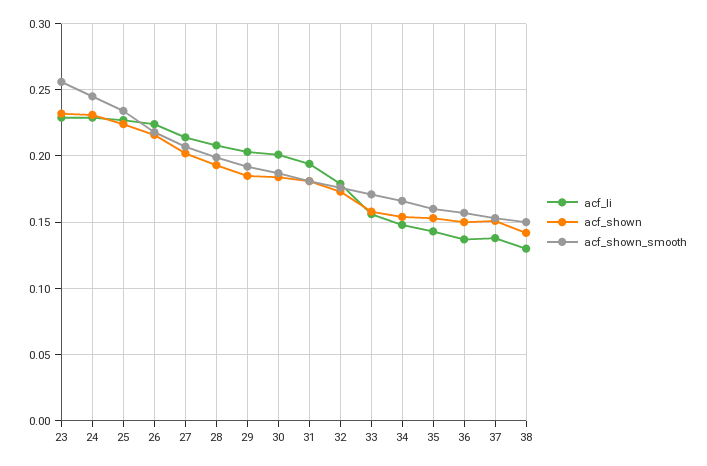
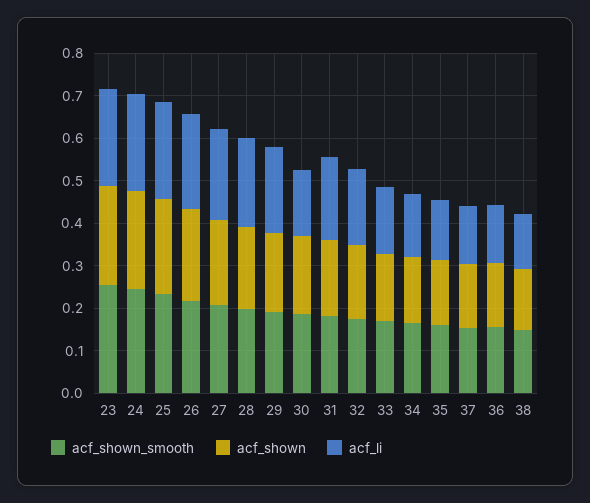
  {
    "acf_li": {
      "23": 0.23,
      "24": 0.23,
      "25": 0.225,
      "26": 0.225,
      "27": 0.215,
      "28": 0.21,
      "29": 0.205,
-     "30": 0.2,
+     "30": 0.16,
      "31": 0.195,
      "32": 0.18,
      "33": 0.155,
      "34": 0.15,
      "35": 0.145,
      "36": 0.135,
      "37": 0.14,
      "38": 0.13
    },
    "acf_shown": {
      "23": 0.23,
      "24": 0.23,
      "25": 0.225,
      "26": 0.215,
      "27": 0.2,
      "28": 0.195,
      "29": 0.185,
      "30": 0.185,
      "31": 0.18,
      "32": 0.175,
      "33": 0.16,
      "34": 0.155,
      "35": 0.155,
      "36": 0.15,
      "37": 0.15,
      "38": 0.14
    },
    "acf_shown_smooth": {
      "23": 0.255,
      "24": 0.245,
      "25": 0.235,
      "26": 0.22,
      "27": 0.205,
      "28": 0.2,
      "29": 0.19,
      "30": 0.185,
      "31": 0.18,
      "32": 0.175,
      "33": 0.17,
      "34": 0.165,
      "35": 0.16,
      "36": 0.155,
      "37": 0.155,
      "38": 0.15
    }
  }

